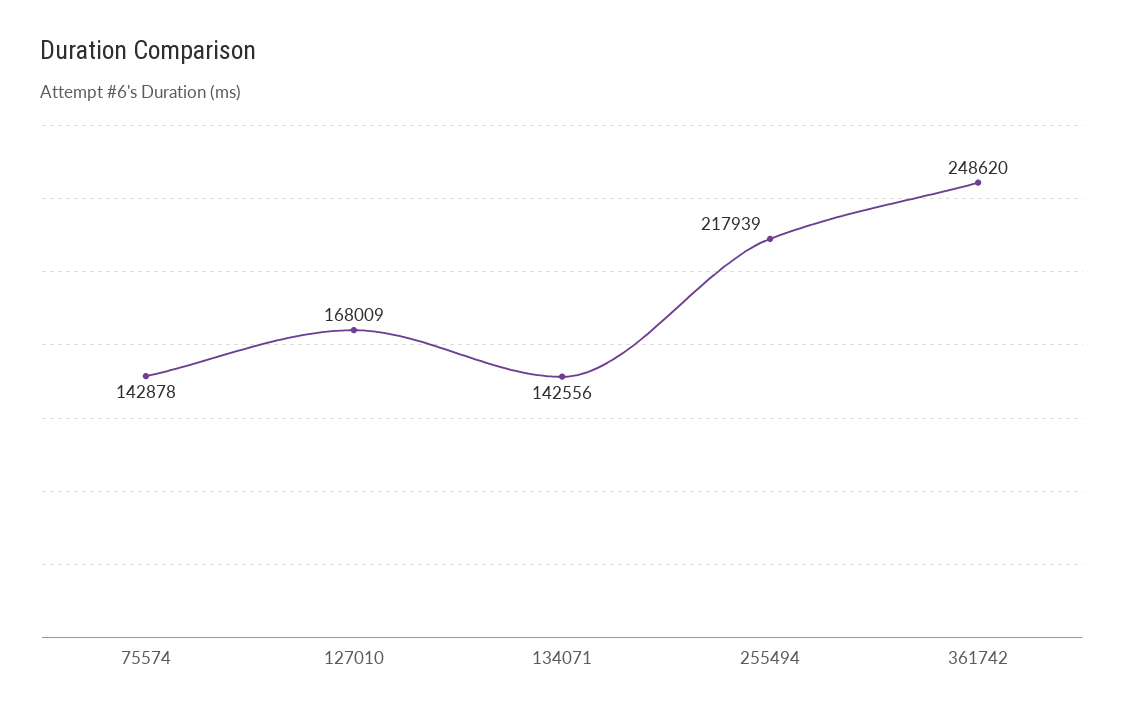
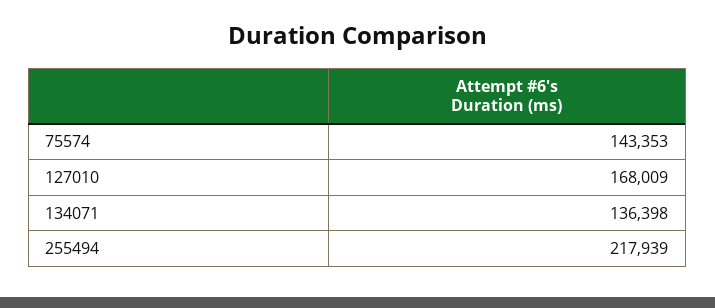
  {
-   "75574": 142878,
+   "75574": 143353,
    "127010": 168009,
-   "134071": 142556,
+   "134071": 136398,
-   "255494": 217939,
+   "255494": 217939
-   "361742": 248620
  }

